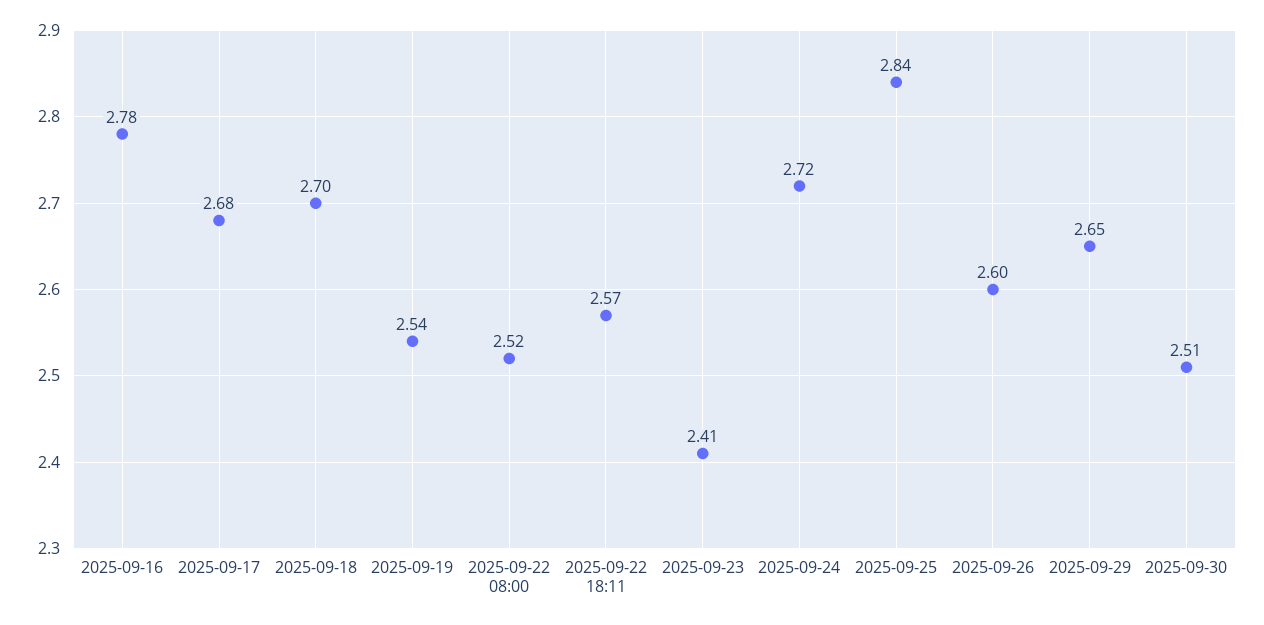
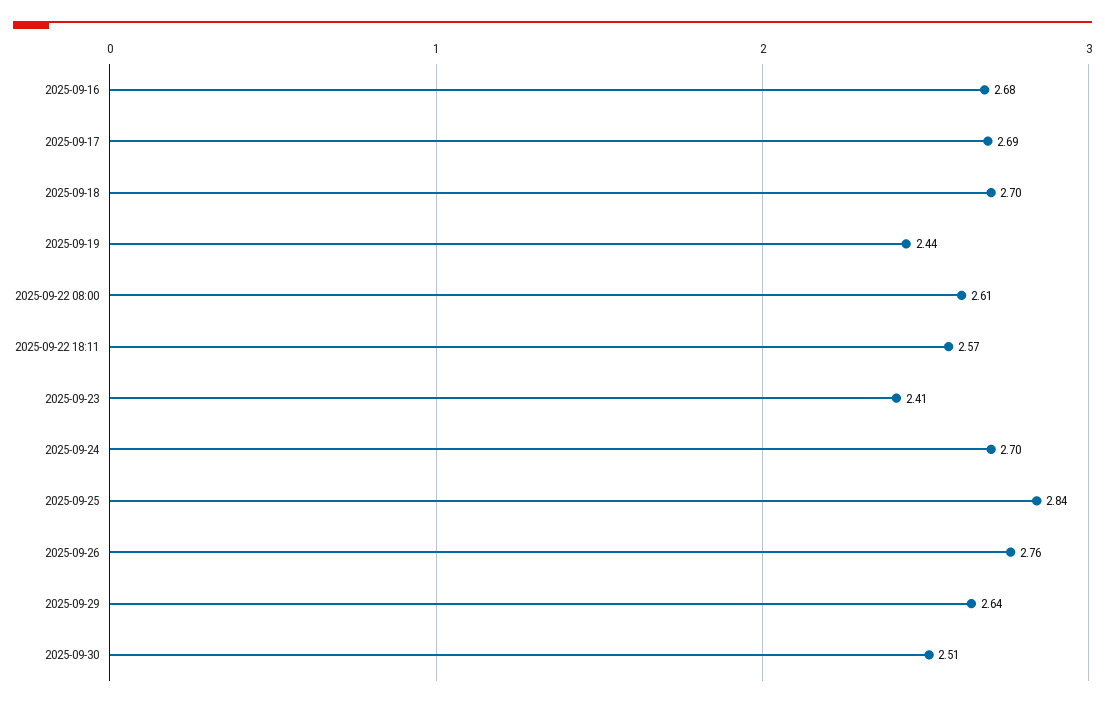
  {
-   "2025-09-16": 2.78,
+   "2025-09-16": 2.68,
-   "2025-09-17": 2.68,
+   "2025-09-17": 2.69,
    "2025-09-18": 2.7,
-   "2025-09-19": 2.54,
+   "2025-09-19": 2.44,
-   "2025-09-22 08:00": 2.52,
+   "2025-09-22 08:00": 2.61,
    "2025-09-22 18:11": 2.57,
    "2025-09-23": 2.41,
-   "2025-09-24": 2.72,
+   "2025-09-24": 2.7,
    "2025-09-25": 2.84,
-   "2025-09-26": 2.6,
+   "2025-09-26": 2.76,
-   "2025-09-29": 2.65,
+   "2025-09-29": 2.64,
    "2025-09-30": 2.51
  }

